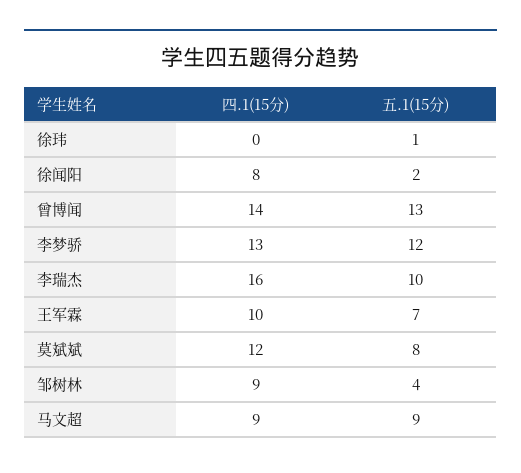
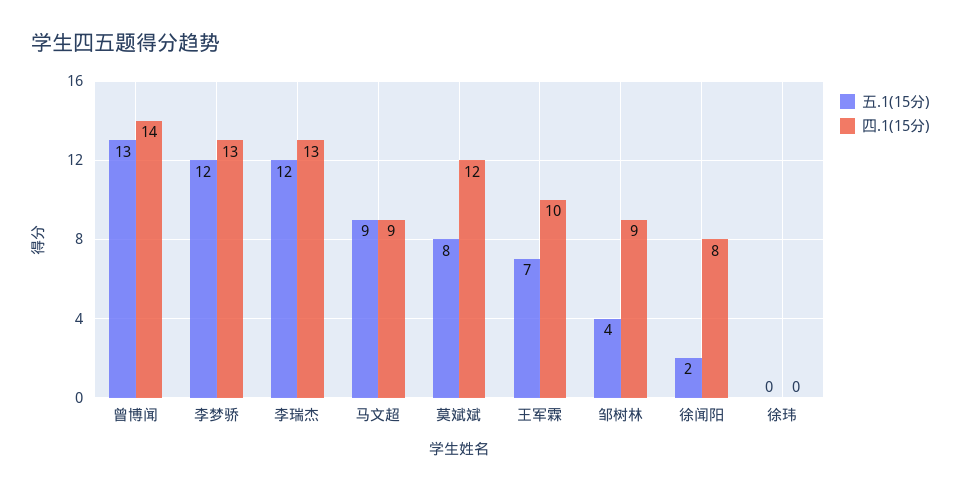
  {
    "四.1(15分)": {
      "徐玮": 0,
      "徐闻阳": 8,
      "曾博闻": 14,
      "李梦骄": 13,
-     "李瑞杰": 16,
+     "李瑞杰": 13,
      "王军霖": 10,
      "莫斌斌": 12,
      "邹树林": 9,
      "马文超": 9
    },
    "五.1(15分)": {
-     "徐玮": 1,
+     "徐玮": 0,
      "徐闻阳": 2,
      "曾博闻": 13,
      "李梦骄": 12,
-     "李瑞杰": 10,
+     "李瑞杰": 12,
      "王军霖": 7,
      "莫斌斌": 8,
      "邹树林": 4,
      "马文超": 9
    }
  }

